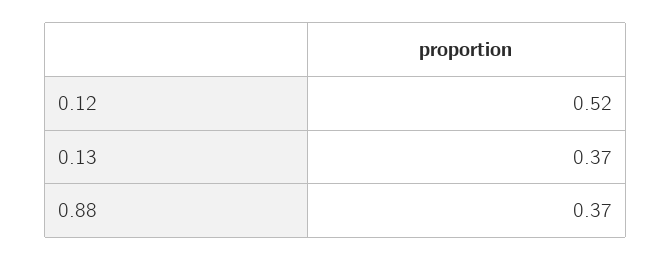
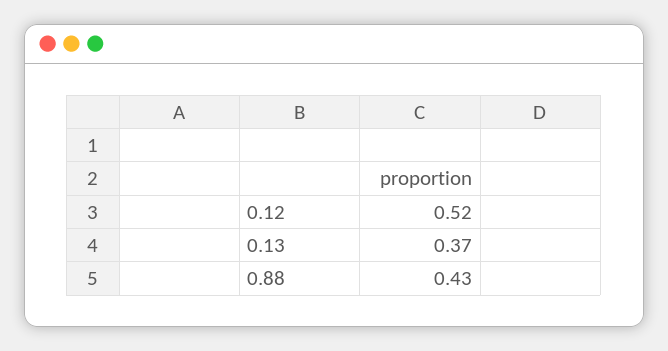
  {
    "0.12": 0.52,
    "0.13": 0.37,
-   "0.88": 0.37
+   "0.88": 0.43
  }

